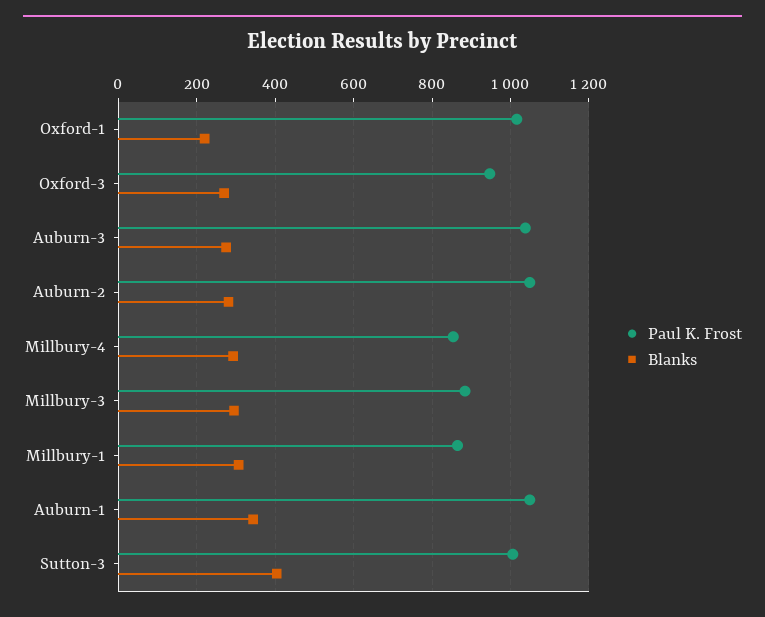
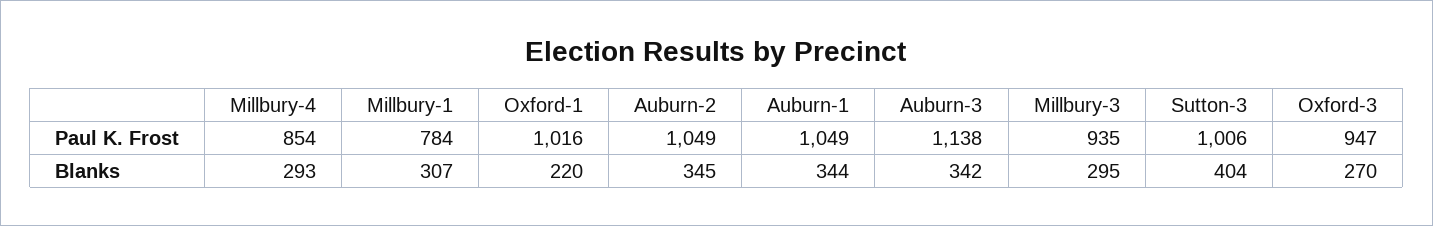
  {
    "Paul K. Frost": {
      "Oxford-1": 1016,
      "Oxford-3": 947,
-     "Auburn-3": 1040,
+     "Auburn-3": 1138,
      "Auburn-2": 1049,
      "Millbury-4": 854,
-     "Millbury-3": 880,
+     "Millbury-3": 935,
-     "Millbury-1": 860,
+     "Millbury-1": 784,
      "Auburn-1": 1049,
      "Sutton-3": 1006
    },
    "Blanks": {
      "Oxford-1": 220,
      "Oxford-3": 270,
-     "Auburn-3": 280,
+     "Auburn-3": 342,
-     "Auburn-2": 280,
+     "Auburn-2": 345,
      "Millbury-4": 293,
      "Millbury-3": 295,
      "Millbury-1": 307,
      "Auburn-1": 344,
      "Sutton-3": 404
    }
  }

